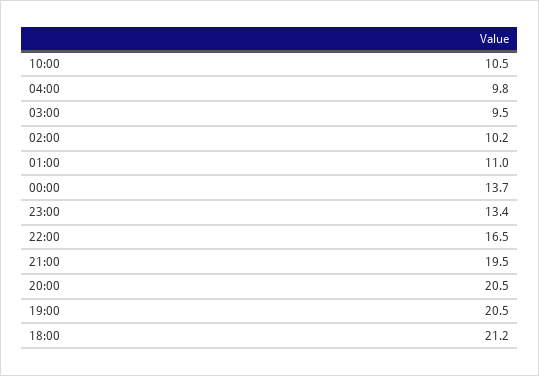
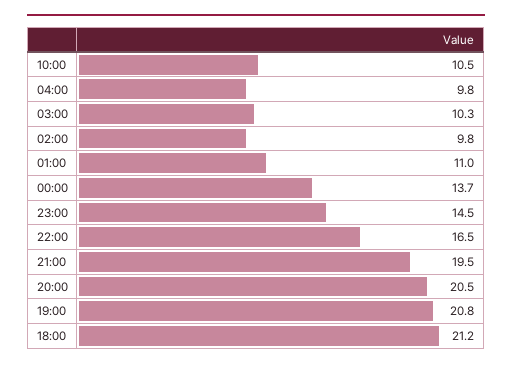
  {
    "10:00": 10.5,
    "04:00": 9.8,
-   "03:00": 9.5,
+   "03:00": 10.3,
-   "02:00": 10.2,
+   "02:00": 9.8,
    "01:00": 11,
    "00:00": 13.7,
-   "23:00": 13.4,
+   "23:00": 14.5,
    "22:00": 16.5,
    "21:00": 19.5,
    "20:00": 20.5,
-   "19:00": 20.5,
+   "19:00": 20.8,
    "18:00": 21.2
  }

